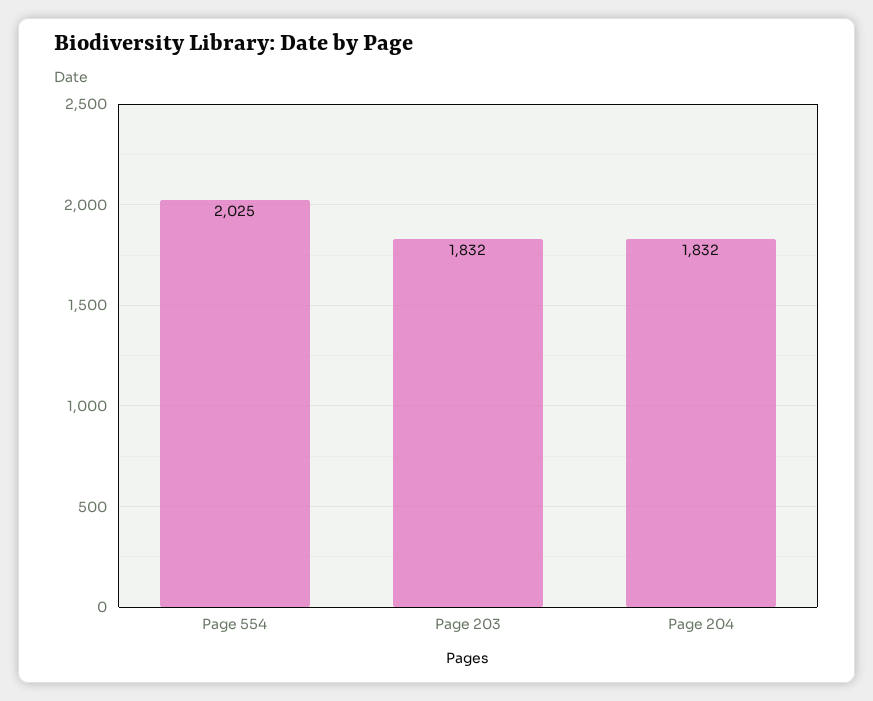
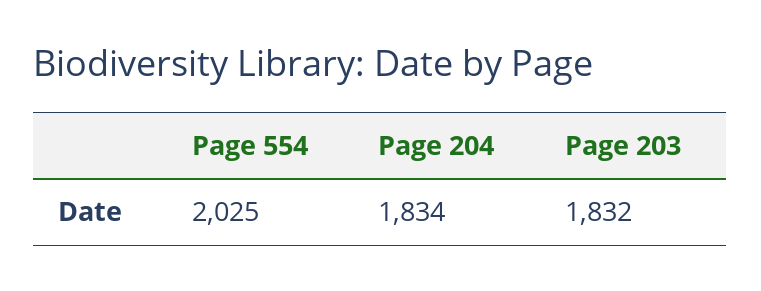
  {
    "Page 554": 2025,
    "Page 203": 1832,
-   "Page 204": 1832
+   "Page 204": 1834
  }

